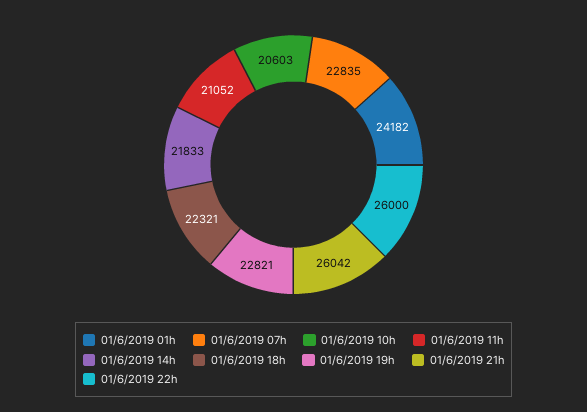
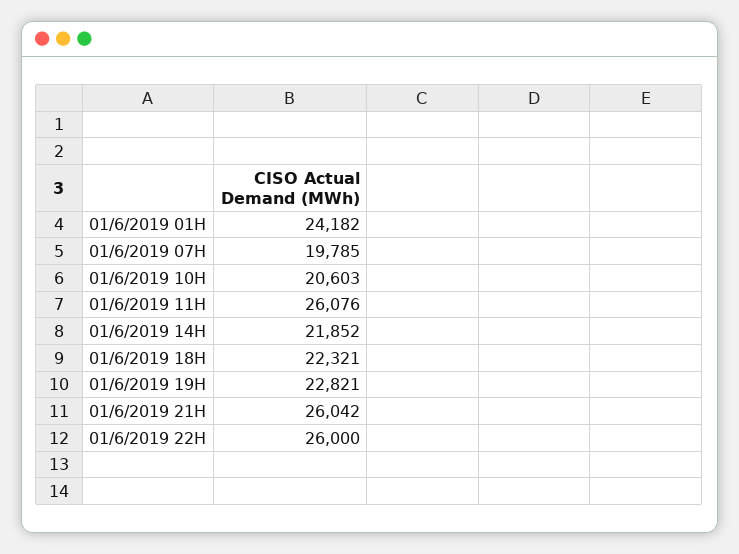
  {
    "01/6/2019 01h": 24182,
-   "01/6/2019 07h": 22835,
+   "01/6/2019 07h": 19785,
    "01/6/2019 10h": 20603,
-   "01/6/2019 11h": 21052,
+   "01/6/2019 11h": 26076,
-   "01/6/2019 14h": 21833,
+   "01/6/2019 14h": 21852,
    "01/6/2019 18h": 22321,
    "01/6/2019 19h": 22821,
    "01/6/2019 21h": 26042,
    "01/6/2019 22h": 26000
  }

